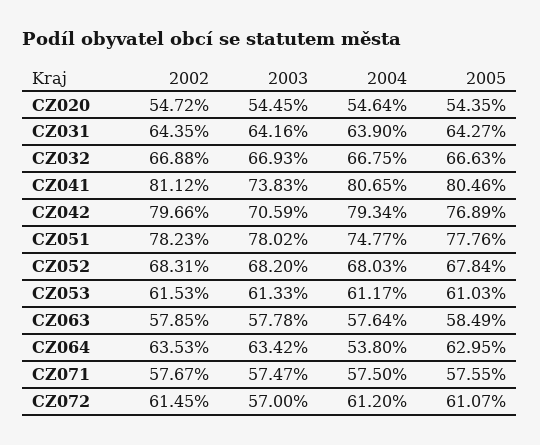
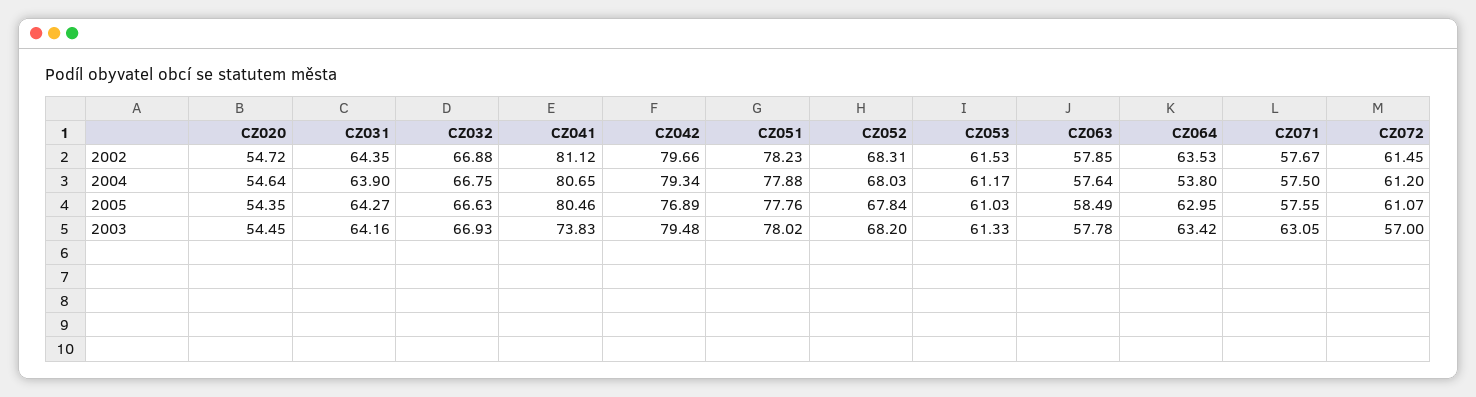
  {
    "2002": {
      "CZ020": 54.72,
      "CZ031": 64.35,
      "CZ032": 66.88,
      "CZ041": 81.12,
      "CZ042": 79.66,
      "CZ051": 78.23,
      "CZ052": 68.31,
      "CZ053": 61.53,
      "CZ063": 57.85,
      "CZ064": 63.53,
      "CZ071": 57.67,
      "CZ072": 61.45
    },
    "2003": {
      "CZ020": 54.45,
      "CZ031": 64.16,
      "CZ032": 66.93,
      "CZ041": 73.83,
-     "CZ042": 70.59,
+     "CZ042": 79.48,
      "CZ051": 78.02,
      "CZ052": 68.2,
      "CZ053": 61.33,
      "CZ063": 57.78,
      "CZ064": 63.42,
-     "CZ071": 57.47,
+     "CZ071": 63.05,
      "CZ072": 57
    },
    "2004": {
      "CZ020": 54.64,
      "CZ031": 63.9,
      "CZ032": 66.75,
      "CZ041": 80.65,
      "CZ042": 79.34,
-     "CZ051": 74.77,
+     "CZ051": 77.88,
      "CZ052": 68.03,
      "CZ053": 61.17,
      "CZ063": 57.64,
      "CZ064": 53.8,
      "CZ071": 57.5,
      "CZ072": 61.2
    },
    "2005": {
      "CZ020": 54.35,
      "CZ031": 64.27,
      "CZ032": 66.63,
      "CZ041": 80.46,
      "CZ042": 76.89,
      "CZ051": 77.76,
      "CZ052": 67.84,
      "CZ053": 61.03,
      "CZ063": 58.49,
      "CZ064": 62.95,
      "CZ071": 57.55,
      "CZ072": 61.07
    }
  }

